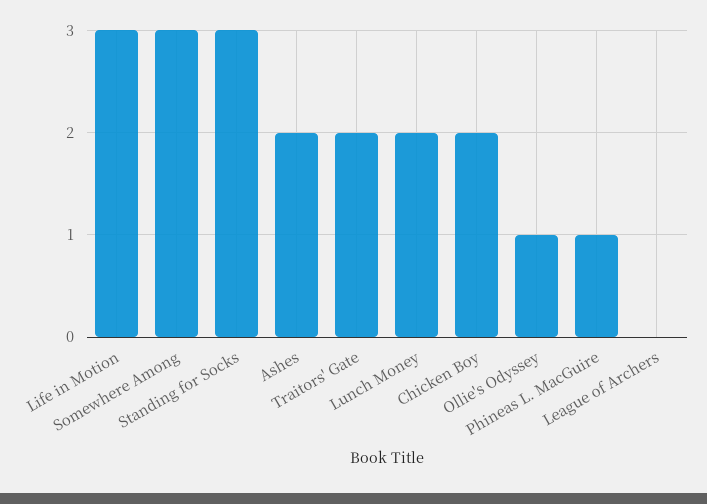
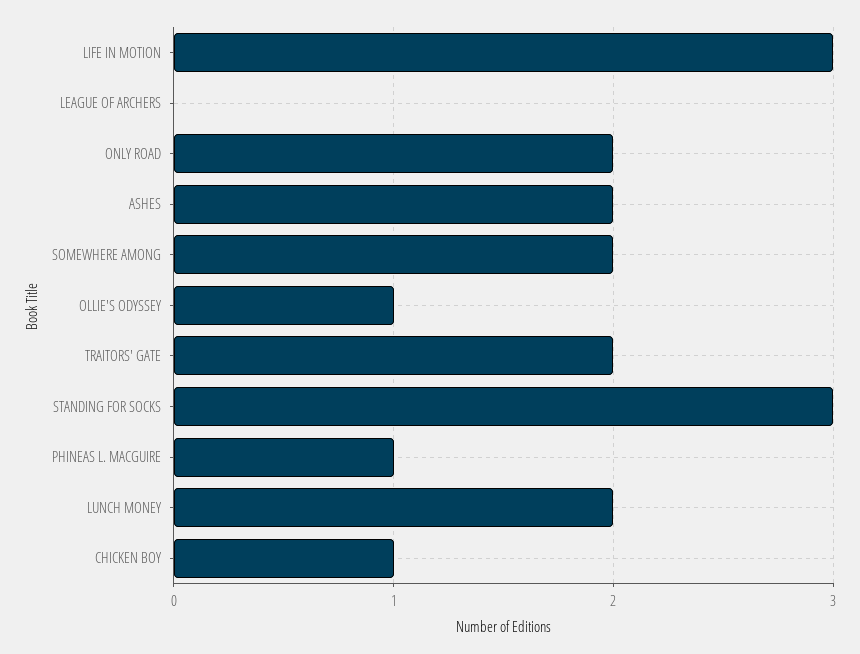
  {
    "Life in Motion": 3,
-   "Somewhere Among": 3,
+   "Somewhere Among": 2,
    "Standing for Socks": 3,
    "Ashes": 2,
    "Traitors' Gate": 2,
    "Lunch Money": 2,
-   "Chicken Boy": 2,
+   "Chicken Boy": 1,
    "Ollie's Odyssey": 1,
    "Phineas L. MacGuire": 1,
-   "League of Archers": 0
+   "League of Archers": 0,
+   "ONLY ROAD": 2
  }

